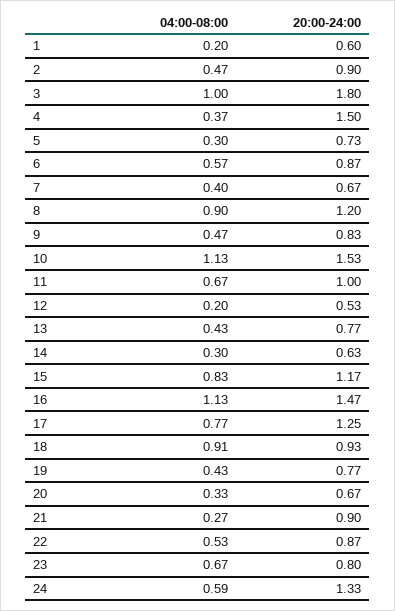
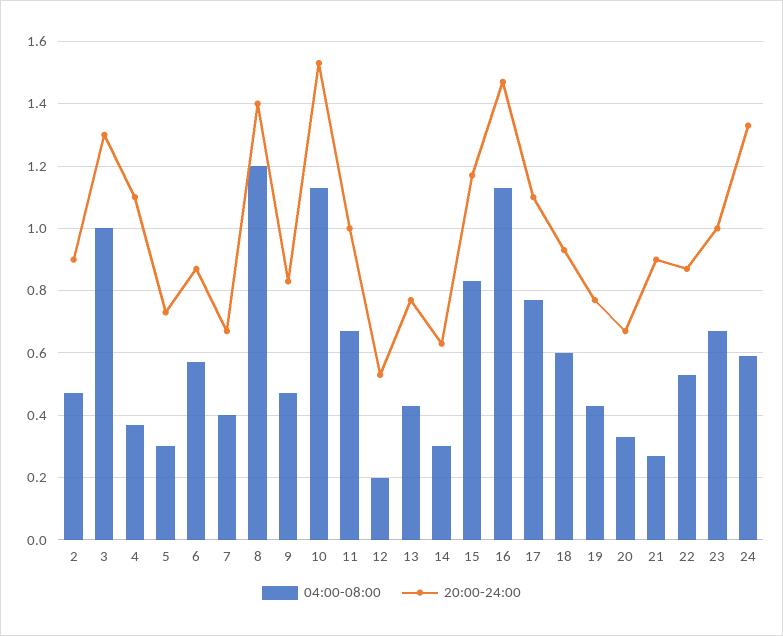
  {
    "04:00-08:00": {
-     "1": 0.2,
      "2": 0.47,
      "3": 1,
      "4": 0.37,
      "5": 0.3,
      "6": 0.57,
      "7": 0.4,
-     "8": 0.9,
+     "8": 1.2,
      "9": 0.47,
      "10": 1.13,
      "11": 0.67,
      "12": 0.2,
      "13": 0.43,
      "14": 0.3,
      "15": 0.83,
      "16": 1.13,
      "17": 0.77,
-     "18": 0.91,
+     "18": 0.6,
      "19": 0.43,
      "20": 0.33,
      "21": 0.27,
      "22": 0.53,
      "23": 0.67,
      "24": 0.59
    },
    "20:00-24:00": {
-     "1": 0.6,
      "2": 0.9,
-     "3": 1.8,
+     "3": 1.3,
-     "4": 1.5,
+     "4": 1.1,
      "5": 0.73,
      "6": 0.87,
      "7": 0.67,
-     "8": 1.2,
+     "8": 1.4,
      "9": 0.83,
      "10": 1.53,
      "11": 1,
      "12": 0.53,
      "13": 0.77,
      "14": 0.63,
      "15": 1.17,
      "16": 1.47,
-     "17": 1.25,
+     "17": 1.1,
      "18": 0.93,
      "19": 0.77,
      "20": 0.67,
      "21": 0.9,
      "22": 0.87,
-     "23": 0.8,
+     "23": 1,
      "24": 1.33
    }
  }

